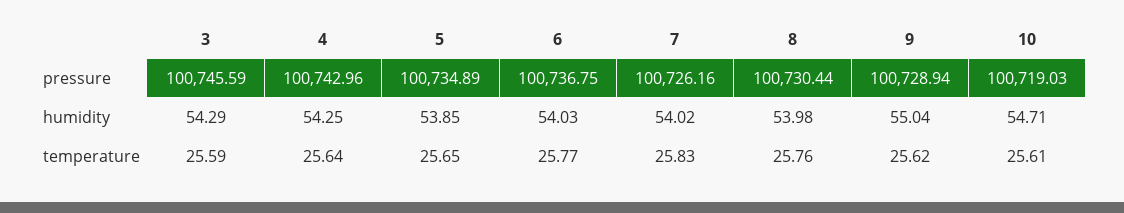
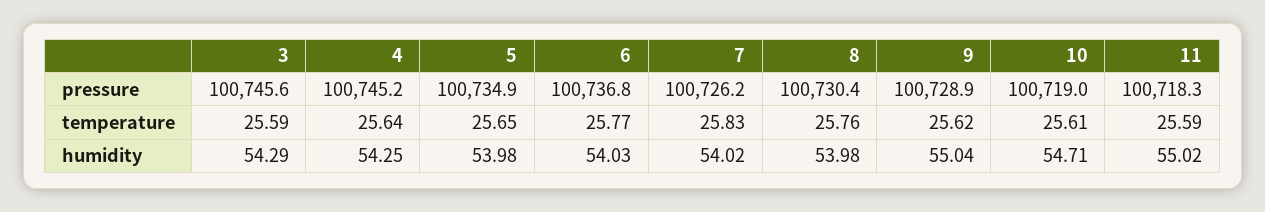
  {
    "3": {
      "pressure": 100745.59,
      "humidity": 54.29,
      "temperature": 25.59
    },
    "4": {
-     "pressure": 100742.96,
+     "pressure": 100745.2,
      "humidity": 54.25,
      "temperature": 25.64
    },
    "5": {
      "pressure": 100734.89,
-     "humidity": 53.85,
+     "humidity": 53.98,
      "temperature": 25.65
    },
    "6": {
      "pressure": 100736.75,
      "humidity": 54.03,
      "temperature": 25.77
    },
    "7": {
      "pressure": 100726.16,
      "humidity": 54.02,
      "temperature": 25.83
    },
    "8": {
      "pressure": 100730.44,
      "humidity": 53.98,
      "temperature": 25.76
    },
    "9": {
      "pressure": 100728.94,
      "humidity": 55.04,
      "temperature": 25.62
    },
    "10": {
      "pressure": 100719.03,
      "humidity": 54.71,
      "temperature": 25.61
-   }
+   },
+   "11": {
+     "pressure": 100718.3,
+     "temperature": 25.59,
+     "humidity": 55.02
+   }
  }

